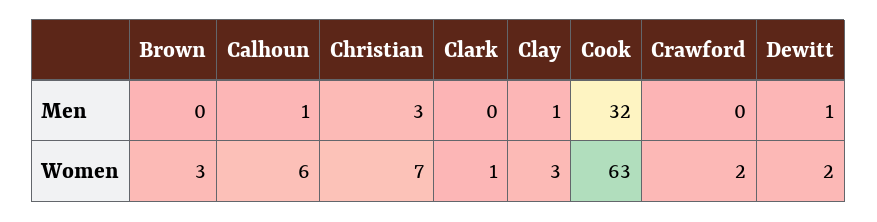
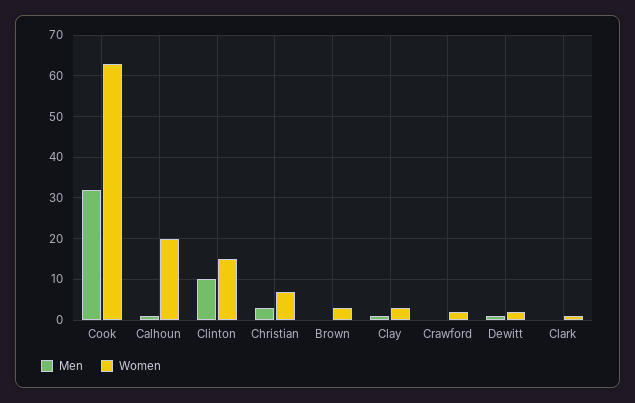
  {
    "Men": {
      "Brown": 0,
      "Calhoun": 1,
      "Christian": 3,
      "Clark": 0,
      "Clay": 1,
      "Cook": 32,
      "Crawford": 0,
-     "Dewitt": 1
+     "Dewitt": 1,
+     "Clinton": 10
    },
    "Women": {
      "Brown": 3,
-     "Calhoun": 6,
+     "Calhoun": 20,
      "Christian": 7,
      "Clark": 1,
      "Clay": 3,
      "Cook": 63,
      "Crawford": 2,
-     "Dewitt": 2
+     "Dewitt": 2,
+     "Clinton": 15
    }
  }

